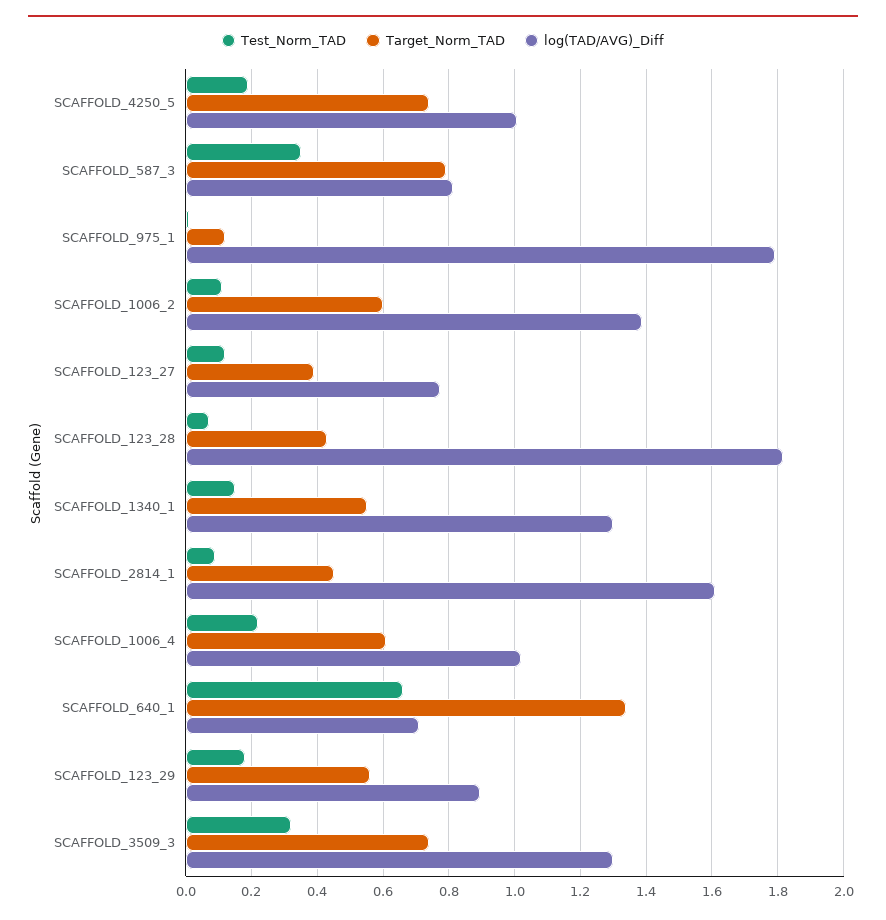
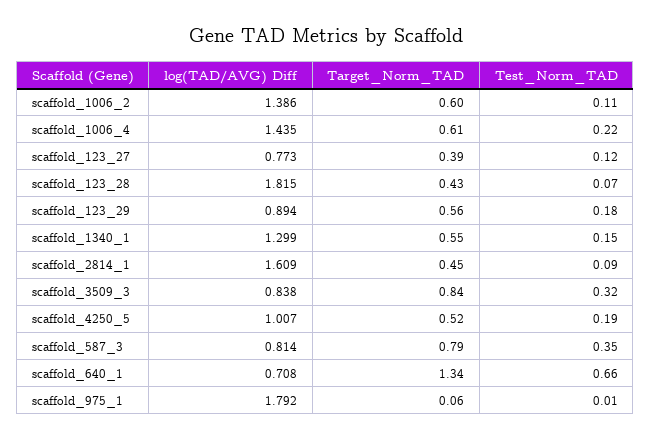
  {
    "Test_Norm_TAD": {
      "SCAFFOLD_4250_5": 0.19,
      "SCAFFOLD_587_3": 0.35,
      "SCAFFOLD_975_1": 0.01,
      "SCAFFOLD_1006_2": 0.11,
      "SCAFFOLD_123_27": 0.12,
      "SCAFFOLD_123_28": 0.07,
      "SCAFFOLD_1340_1": 0.15,
      "SCAFFOLD_2814_1": 0.09,
      "SCAFFOLD_1006_4": 0.22,
      "SCAFFOLD_640_1": 0.66,
      "SCAFFOLD_123_29": 0.18,
      "SCAFFOLD_3509_3": 0.32
    },
    "Target_Norm_TAD": {
-     "SCAFFOLD_4250_5": 0.74,
+     "SCAFFOLD_4250_5": 0.52,
      "SCAFFOLD_587_3": 0.79,
-     "SCAFFOLD_975_1": 0.12,
+     "SCAFFOLD_975_1": 0.06,
      "SCAFFOLD_1006_2": 0.6,
      "SCAFFOLD_123_27": 0.39,
      "SCAFFOLD_123_28": 0.43,
      "SCAFFOLD_1340_1": 0.55,
      "SCAFFOLD_2814_1": 0.45,
      "SCAFFOLD_1006_4": 0.61,
      "SCAFFOLD_640_1": 1.34,
      "SCAFFOLD_123_29": 0.56,
-     "SCAFFOLD_3509_3": 0.74
+     "SCAFFOLD_3509_3": 0.84
    },
    "log(TAD/AVG)_Diff": {
      "SCAFFOLD_4250_5": 1.007,
      "SCAFFOLD_587_3": 0.814,
      "SCAFFOLD_975_1": 1.792,
      "SCAFFOLD_1006_2": 1.386,
      "SCAFFOLD_123_27": 0.773,
      "SCAFFOLD_123_28": 1.815,
      "SCAFFOLD_1340_1": 1.299,
      "SCAFFOLD_2814_1": 1.609,
-     "SCAFFOLD_1006_4": 1.02,
+     "SCAFFOLD_1006_4": 1.435,
      "SCAFFOLD_640_1": 0.708,
      "SCAFFOLD_123_29": 0.894,
-     "SCAFFOLD_3509_3": 1.3
+     "SCAFFOLD_3509_3": 0.838
    }
  }

